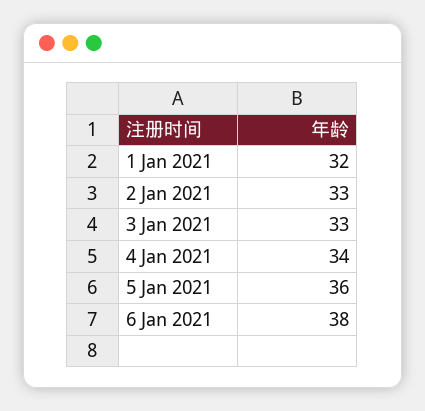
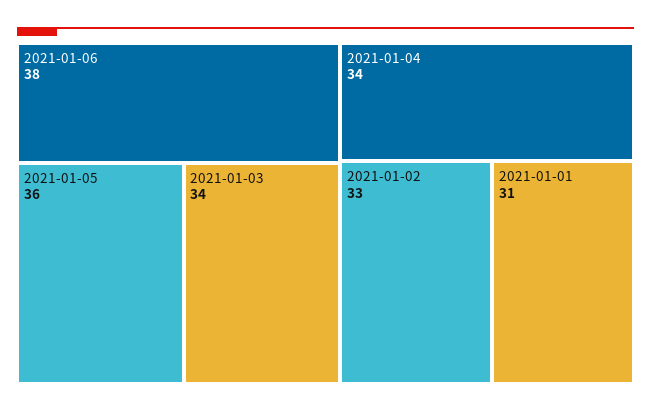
  {
-   "1 Jan 2021": 32,
+   "1 Jan 2021": 31,
    "2 Jan 2021": 33,
-   "3 Jan 2021": 33,
+   "3 Jan 2021": 34,
    "4 Jan 2021": 34,
    "5 Jan 2021": 36,
    "6 Jan 2021": 38
  }

